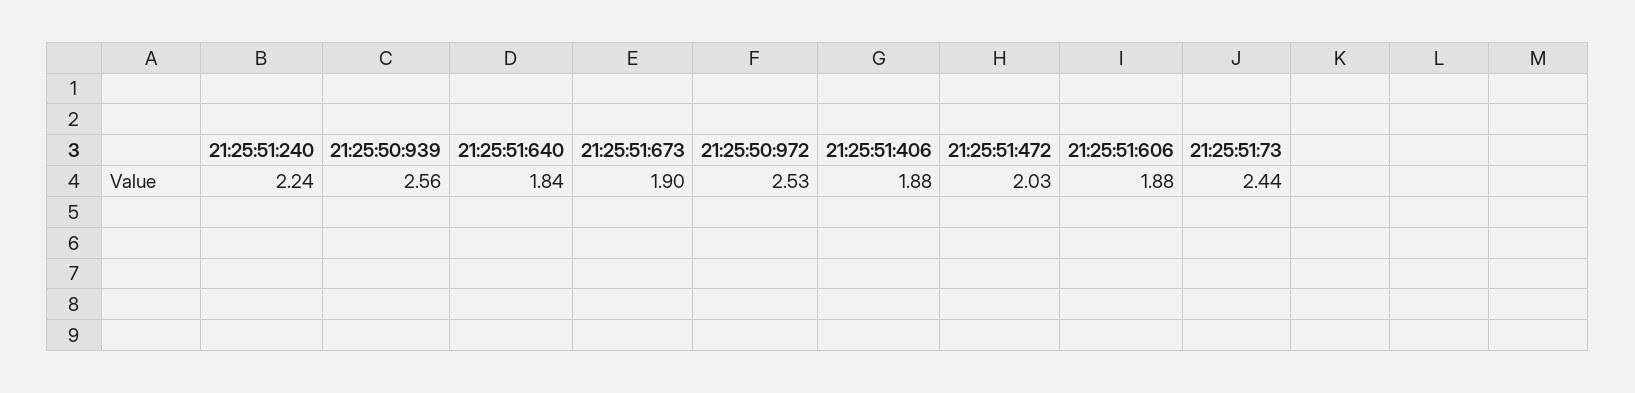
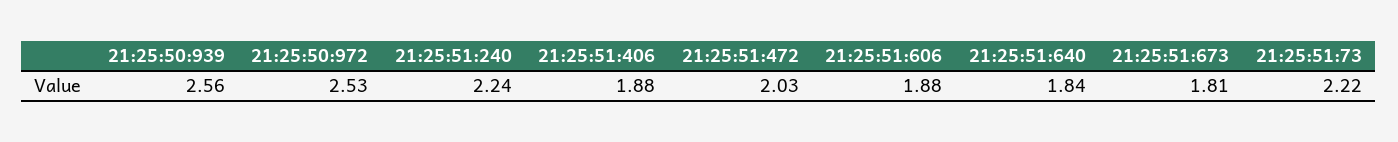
  {
    "21:25:51:240": 2.24,
    "21:25:50:939": 2.56,
    "21:25:51:640": 1.84,
-   "21:25:51:673": 1.9,
+   "21:25:51:673": 1.81,
    "21:25:50:972": 2.53,
    "21:25:51:406": 1.88,
    "21:25:51:472": 2.03,
    "21:25:51:606": 1.88,
-   "21:25:51:73": 2.44
+   "21:25:51:73": 2.22
  }

